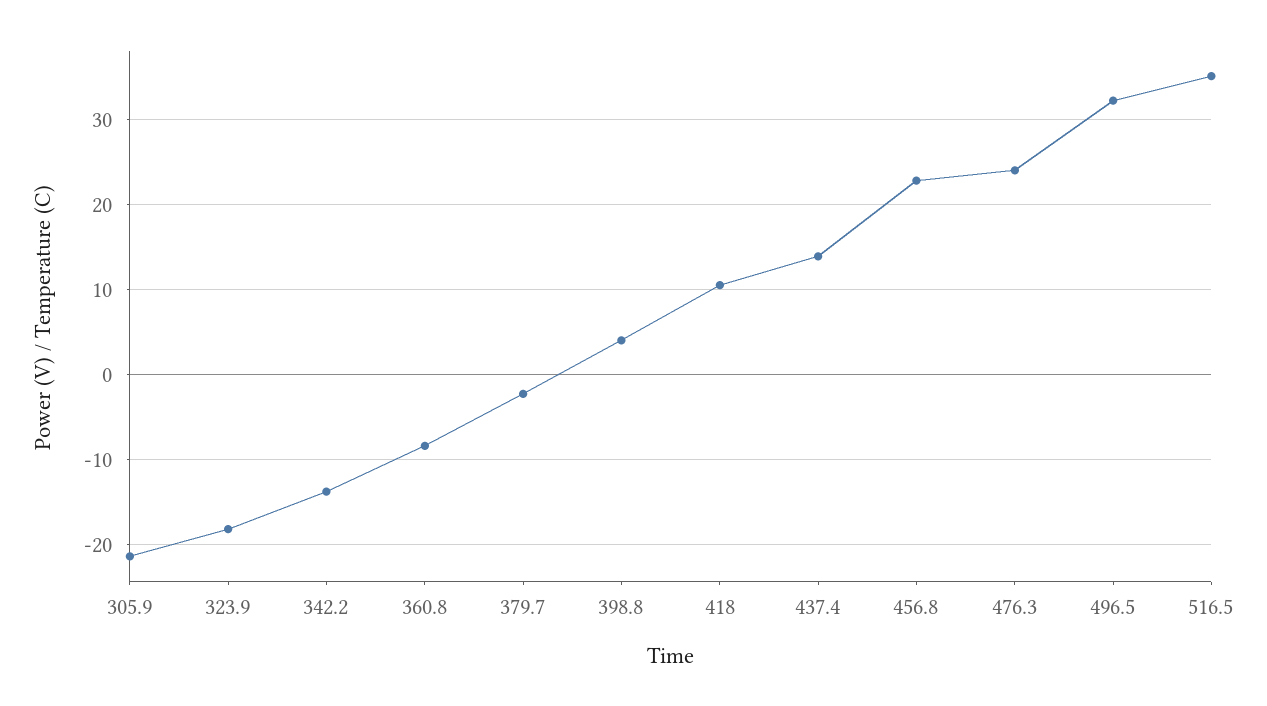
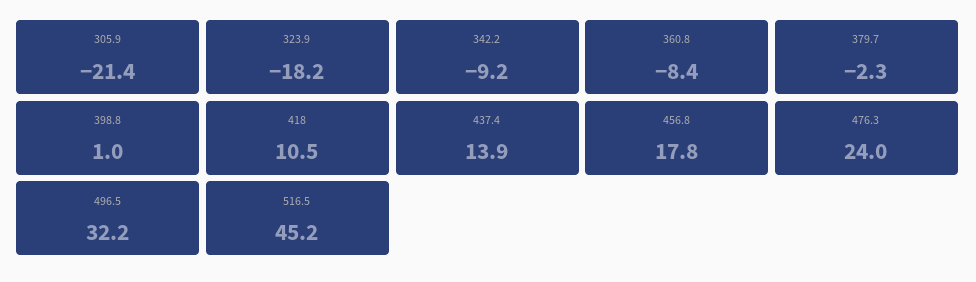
  {
    "305.9": -21.4,
    "323.9": -18.2,
-   "342.2": -14,
+   "342.2": -9.2,
    "360.8": -8.4,
    "379.7": -2.3,
-   "398.8": 4,
+   "398.8": 1,
    "418": 10.5,
    "437.4": 13.9,
-   "456.8": 23,
+   "456.8": 17.8,
    "476.3": 24,
    "496.5": 32.2,
-   "516.5": 35
+   "516.5": 45.2
  }

